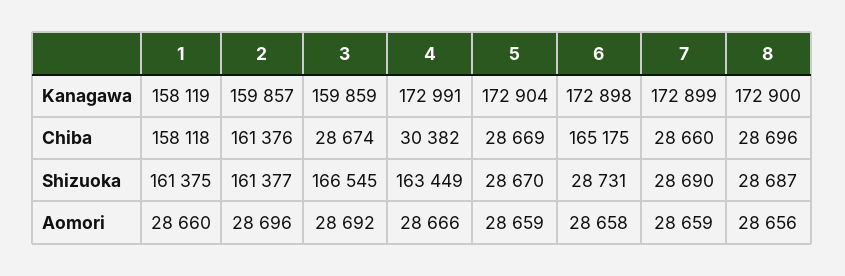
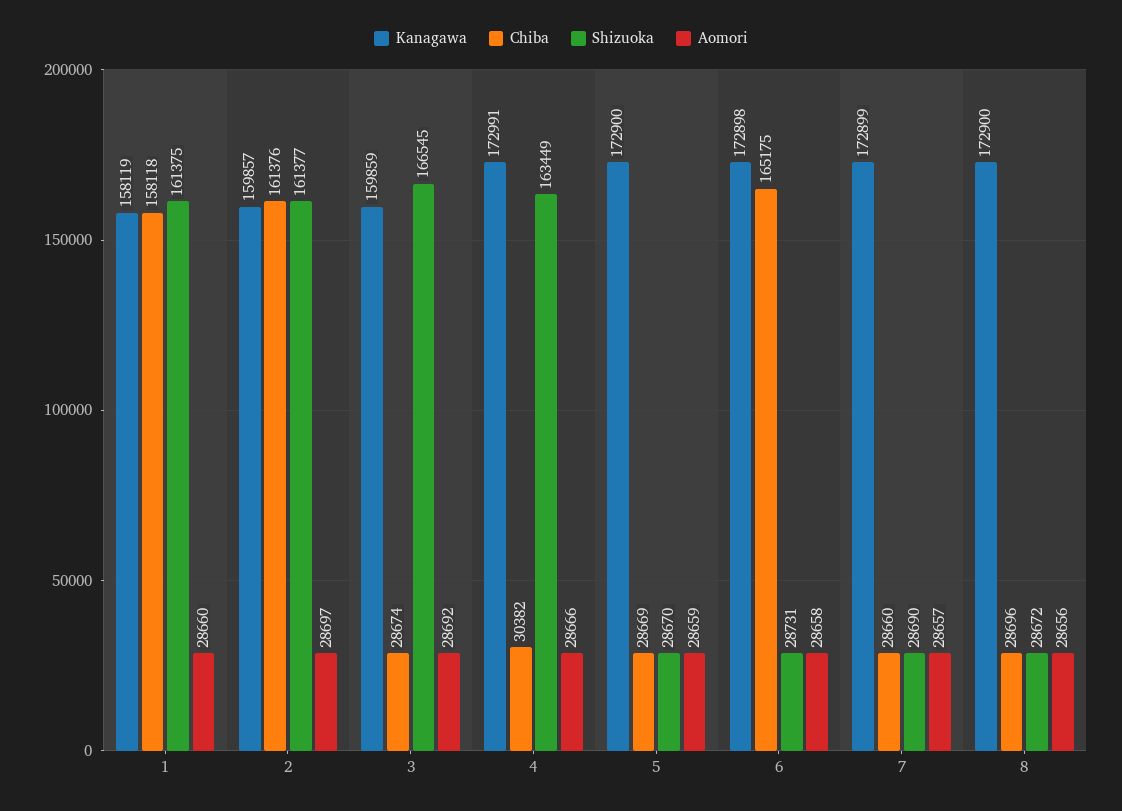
  {
    "Kanagawa": {
      "1": 158119,
      "2": 159857,
      "3": 159859,
      "4": 172991,
-     "5": 172904,
+     "5": 172900,
      "6": 172898,
      "7": 172899,
      "8": 172900
    },
    "Chiba": {
      "1": 158118,
      "2": 161376,
      "3": 28674,
      "4": 30382,
      "5": 28669,
      "6": 165175,
      "7": 28660,
      "8": 28696
    },
    "Shizuoka": {
      "1": 161375,
      "2": 161377,
      "3": 166545,
      "4": 163449,
      "5": 28670,
      "6": 28731,
      "7": 28690,
-     "8": 28687
+     "8": 28672
    },
    "Aomori": {
      "1": 28660,
-     "2": 28696,
+     "2": 28697,
      "3": 28692,
      "4": 28666,
      "5": 28659,
      "6": 28658,
-     "7": 28659,
+     "7": 28657,
      "8": 28656
    }
  }

